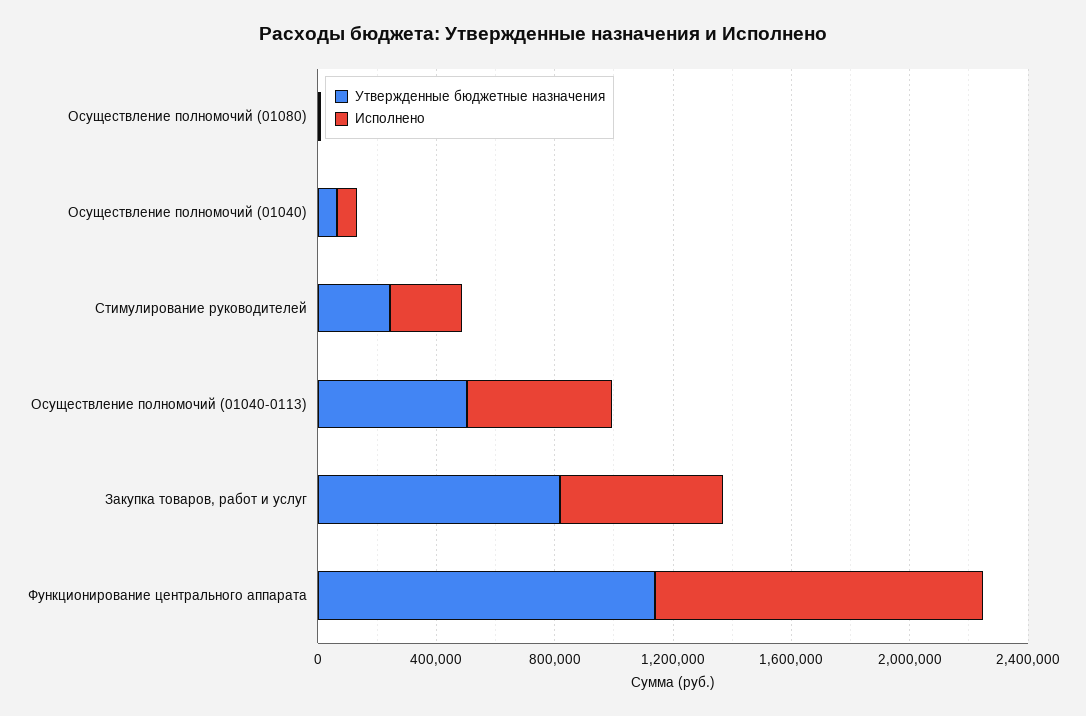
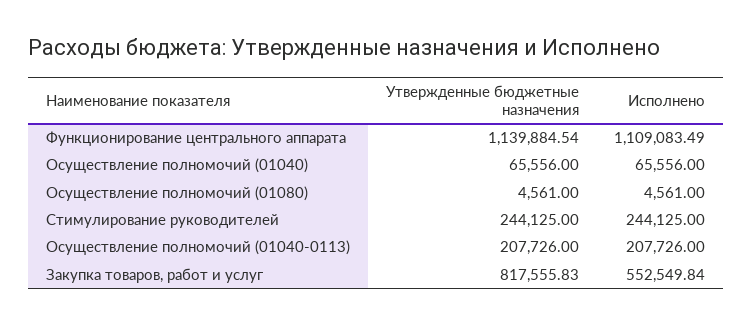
  {
    "Утвержденные бюджетные назначения": {
      "Осуществление полномочий (01080)": 4561,
      "Осуществление полномочий (01040)": 65556,
      "Стимулирование руководителей": 244125,
-     "Осуществление полномочий (01040-0113)": 500000,
+     "Осуществление полномочий (01040-0113)": 207726,
      "Закупка товаров, работ и услуг": 817555.83,
      "Функционирование центрального аппарата": 1139884.54
    },
    "Исполнено": {
      "Осуществление полномочий (01080)": 4561,
      "Осуществление полномочий (01040)": 65556,
      "Стимулирование руководителей": 244125,
-     "Осуществление полномочий (01040-0113)": 500000,
+     "Осуществление полномочий (01040-0113)": 207726,
      "Закупка товаров, работ и услуг": 552549.84,
      "Функционирование центрального аппарата": 1109083.49
    }
  }

